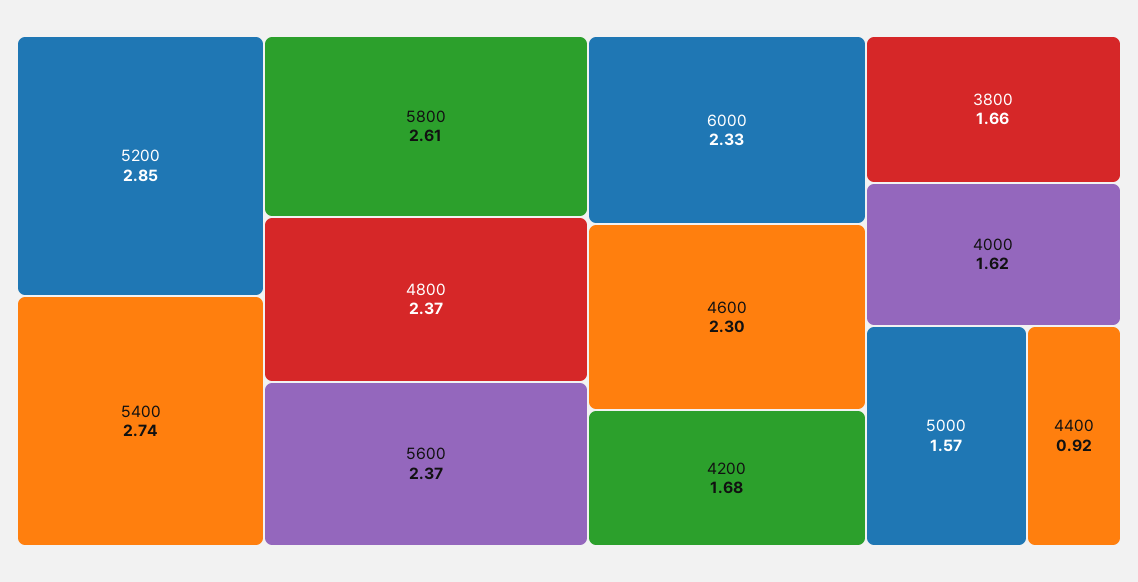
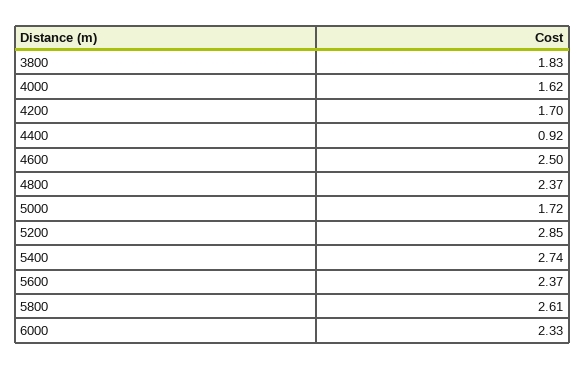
  {
    "5200": 2.85,
    "5400": 2.74,
    "5800": 2.61,
    "4800": 2.37,
    "5600": 2.37,
    "6000": 2.33,
-   "4600": 2.3,
+   "4600": 2.5,
-   "4200": 1.68,
+   "4200": 1.7,
-   "3800": 1.66,
+   "3800": 1.83,
    "4000": 1.62,
-   "5000": 1.57,
+   "5000": 1.72,
    "4400": 0.92
  }

